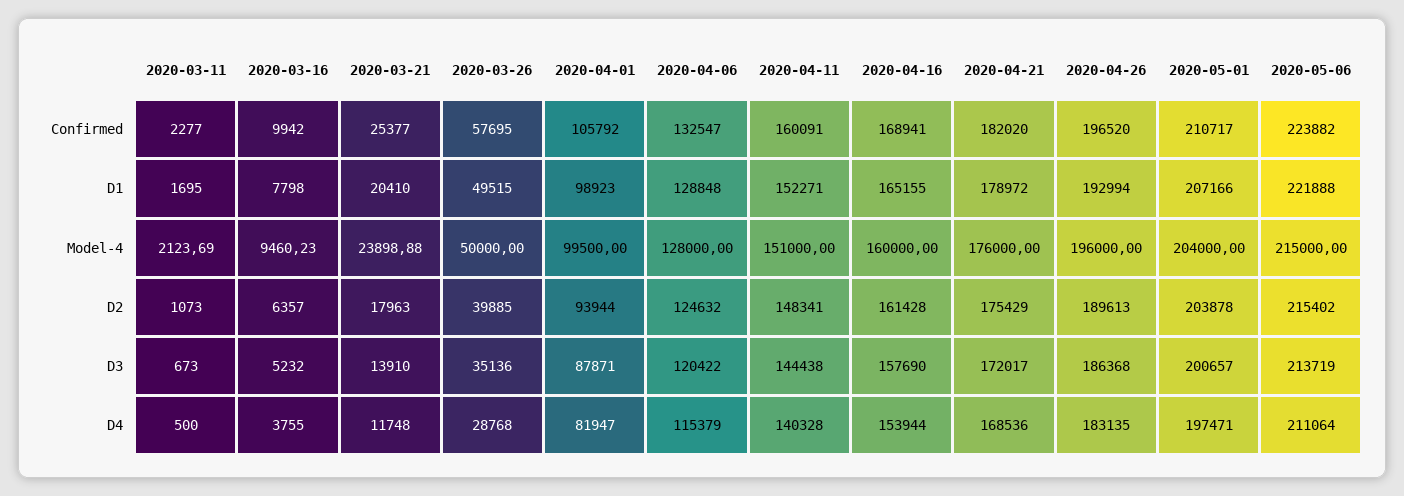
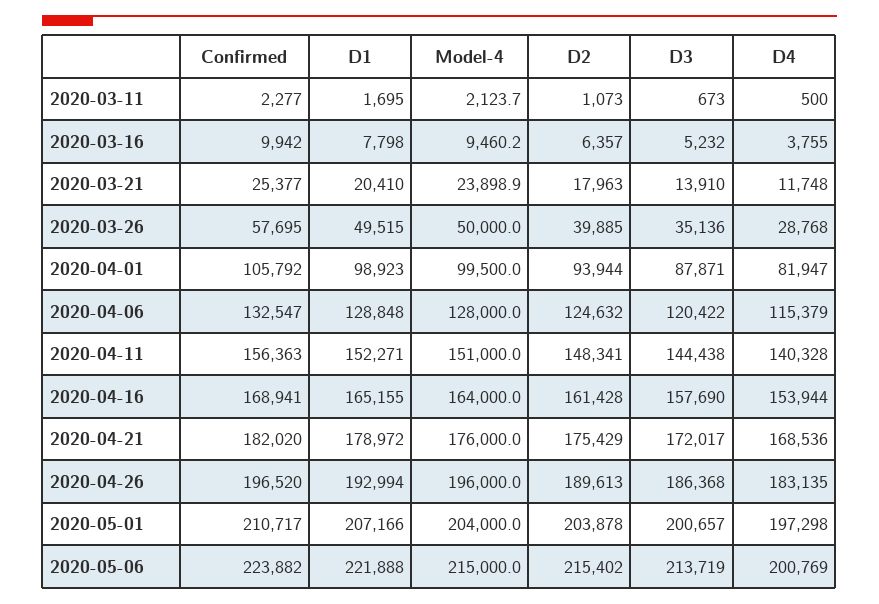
  {
    "2020-03-11": {
      "Confirmed": 2277,
      "D1": 1695,
      "Model-4": 2123.69,
      "D2": 1073,
      "D3": 673,
      "D4": 500
    },
    "2020-03-16": {
      "Confirmed": 9942,
      "D1": 7798,
      "Model-4": 9460.23,
      "D2": 6357,
      "D3": 5232,
      "D4": 3755
    },
    "2020-03-21": {
      "Confirmed": 25377,
      "D1": 20410,
      "Model-4": 23898.88,
      "D2": 17963,
      "D3": 13910,
      "D4": 11748
    },
    "2020-03-26": {
      "Confirmed": 57695,
      "D1": 49515,
      "Model-4": 50000,
      "D2": 39885,
      "D3": 35136,
      "D4": 28768
    },
    "2020-04-01": {
      "Confirmed": 105792,
      "D1": 98923,
      "Model-4": 99500,
      "D2": 93944,
      "D3": 87871,
      "D4": 81947
    },
    "2020-04-06": {
      "Confirmed": 132547,
      "D1": 128848,
      "Model-4": 128000,
      "D2": 124632,
      "D3": 120422,
      "D4": 115379
    },
    "2020-04-11": {
-     "Confirmed": 160091,
+     "Confirmed": 156363,
      "D1": 152271,
      "Model-4": 151000,
      "D2": 148341,
      "D3": 144438,
      "D4": 140328
    },
    "2020-04-16": {
      "Confirmed": 168941,
      "D1": 165155,
-     "Model-4": 160000,
+     "Model-4": 164000,
      "D2": 161428,
      "D3": 157690,
      "D4": 153944
    },
    "2020-04-21": {
      "Confirmed": 182020,
      "D1": 178972,
      "Model-4": 176000,
      "D2": 175429,
      "D3": 172017,
      "D4": 168536
    },
    "2020-04-26": {
      "Confirmed": 196520,
      "D1": 192994,
      "Model-4": 196000,
      "D2": 189613,
      "D3": 186368,
      "D4": 183135
    },
    "2020-05-01": {
      "Confirmed": 210717,
      "D1": 207166,
      "Model-4": 204000,
      "D2": 203878,
      "D3": 200657,
-     "D4": 197471
+     "D4": 197298
    },
    "2020-05-06": {
      "Confirmed": 223882,
      "D1": 221888,
      "Model-4": 215000,
      "D2": 215402,
      "D3": 213719,
-     "D4": 211064
+     "D4": 200769
    }
  }

